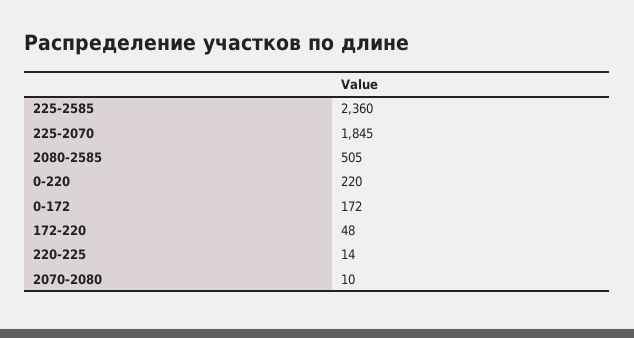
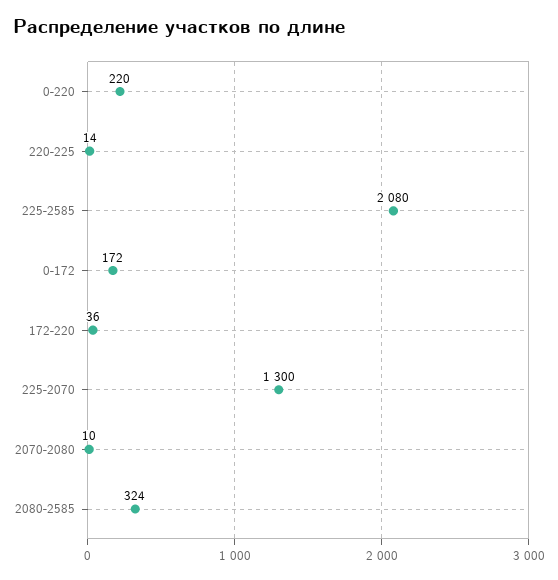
  {
-   "225-2585": 2360,
+   "225-2585": 2080,
-   "225-2070": 1845,
+   "225-2070": 1300,
-   "2080-2585": 505,
+   "2080-2585": 324,
    "0-220": 220,
    "0-172": 172,
-   "172-220": 48,
+   "172-220": 36,
    "220-225": 14,
    "2070-2080": 10
  }

